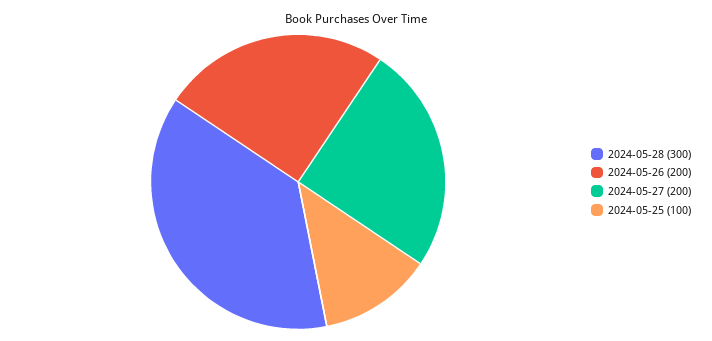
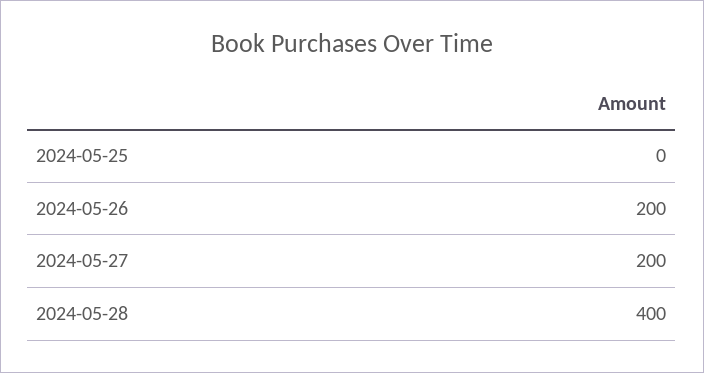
  {
-   "2024-05-28": 300,
+   "2024-05-28": 400,
    "2024-05-26": 200,
    "2024-05-27": 200,
-   "2024-05-25": 100
+   "2024-05-25": 0
  }

